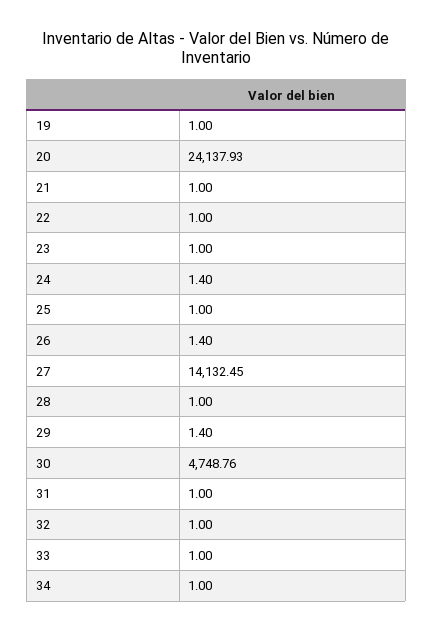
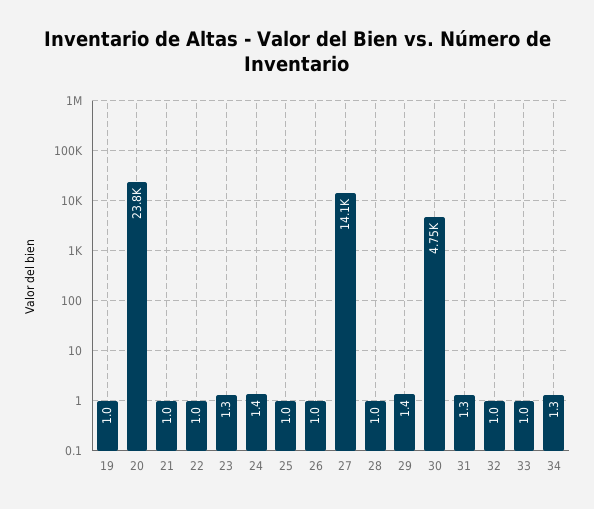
  {
    "19": 1,
-   "20": 24137.93,
+   "20": 23800,
    "21": 1,
    "22": 1,
-   "23": 1,
+   "23": 1.3,
    "24": 1.4,
    "25": 1,
-   "26": 1.4,
+   "26": 1,
    "27": 14132.45,
    "28": 1,
    "29": 1.4,
    "30": 4748.76,
-   "31": 1,
+   "31": 1.3,
    "32": 1,
    "33": 1,
-   "34": 1
+   "34": 1.3
  }

